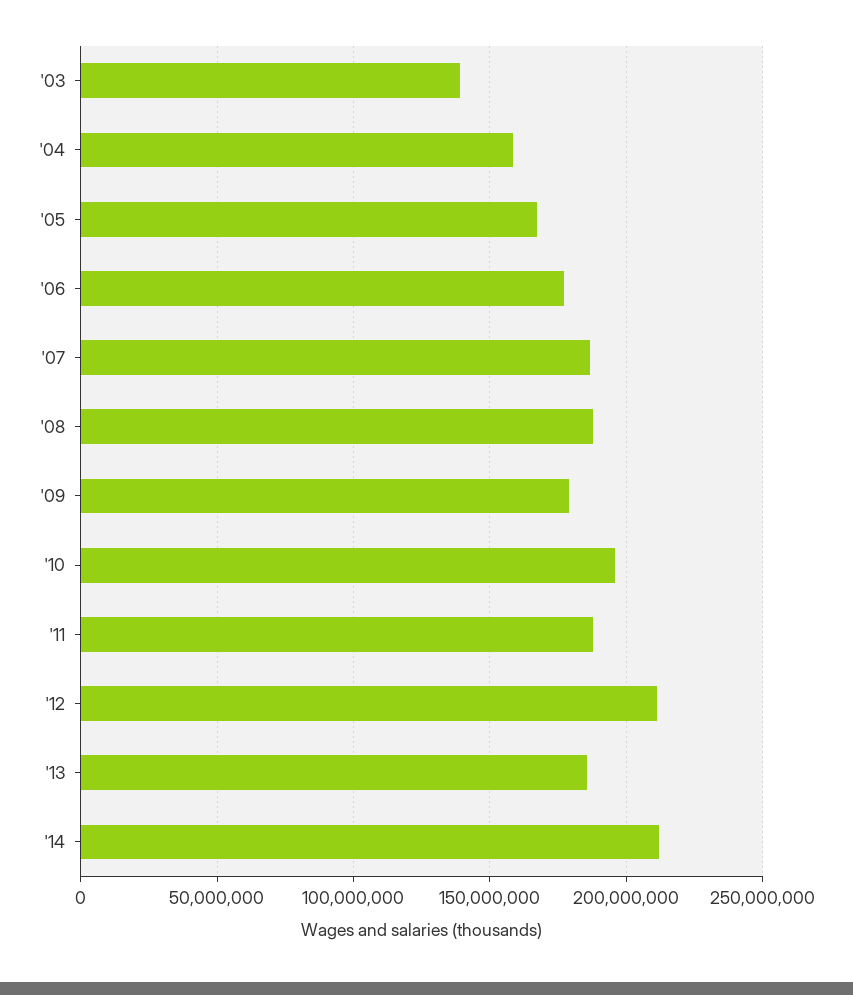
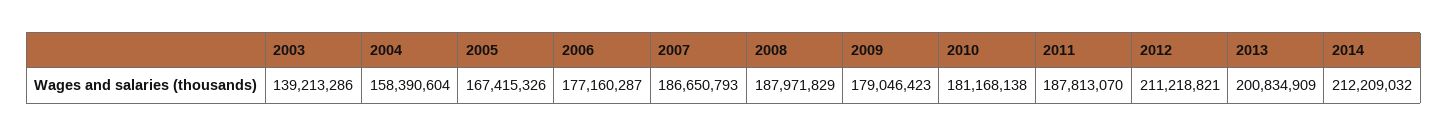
  {
    "'03": 139213286,
    "'04": 158390604,
    "'05": 167415326,
    "'06": 177160287,
    "'07": 186650793,
    "'08": 187971829,
    "'09": 179046423,
-   "'10": 195000000,
+   "'10": 181168138,
    "'11": 187813070,
    "'12": 211218821,
-   "'13": 185000000,
+   "'13": 200834909,
    "'14": 212209032
  }

